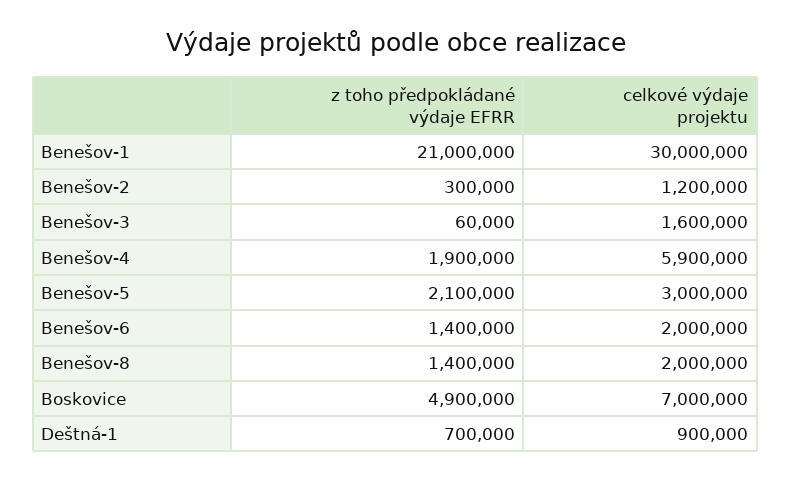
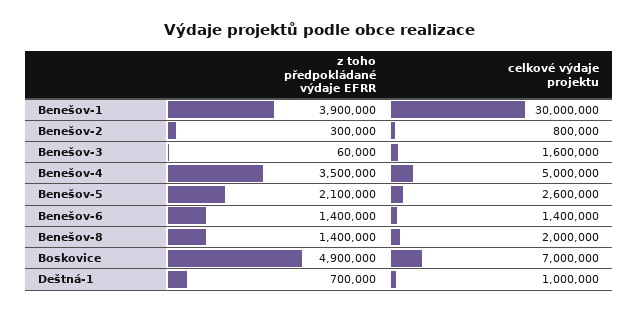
  {
    "z toho předpokládané výdaje EFRR": {
-     "Benešov-1": 21000000,
+     "Benešov-1": 3900000,
      "Benešov-2": 300000,
      "Benešov-3": 60000,
-     "Benešov-4": 1900000,
+     "Benešov-4": 3500000,
      "Benešov-5": 2100000,
      "Benešov-6": 1400000,
      "Benešov-8": 1400000,
      "Boskovice": 4900000,
      "Deštná-1": 700000
    },
    "celkové výdaje projektu": {
      "Benešov-1": 30000000,
-     "Benešov-2": 1200000,
+     "Benešov-2": 800000,
      "Benešov-3": 1600000,
-     "Benešov-4": 5900000,
+     "Benešov-4": 5000000,
-     "Benešov-5": 3000000,
+     "Benešov-5": 2600000,
-     "Benešov-6": 2000000,
+     "Benešov-6": 1400000,
      "Benešov-8": 2000000,
      "Boskovice": 7000000,
-     "Deštná-1": 900000
+     "Deštná-1": 1000000
    }
  }

